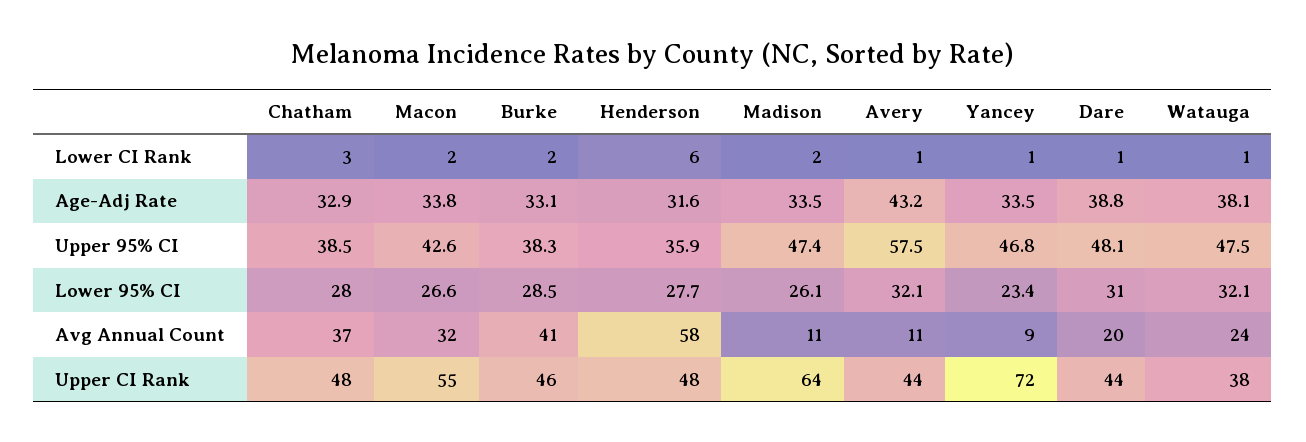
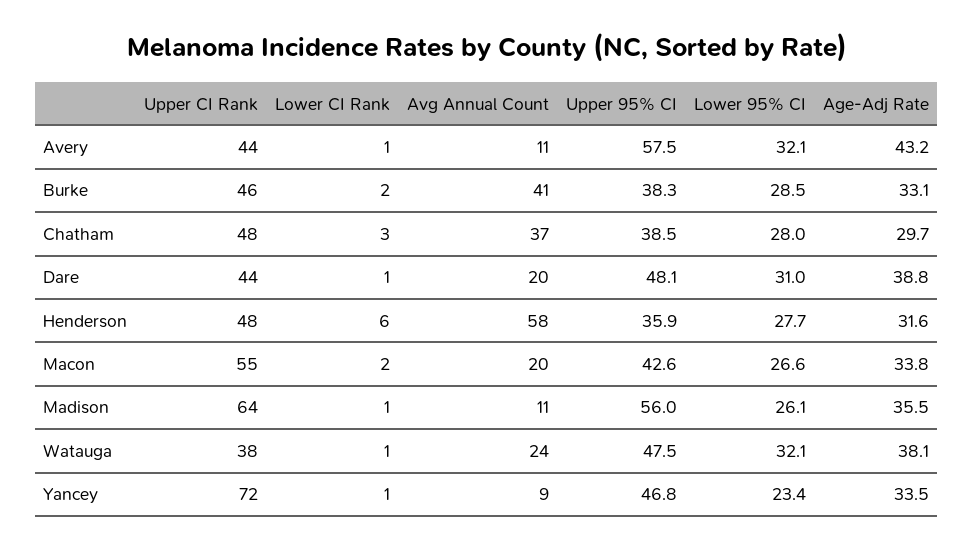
  {
    "Chatham": {
      "Lower CI Rank": 3,
-     "Age-Adj Rate": 32.9,
+     "Age-Adj Rate": 29.7,
      "Upper 95% CI": 38.5,
      "Lower 95% CI": 28,
      "Avg Annual Count": 37,
      "Upper CI Rank": 48
    },
    "Macon": {
      "Lower CI Rank": 2,
      "Age-Adj Rate": 33.8,
      "Upper 95% CI": 42.6,
      "Lower 95% CI": 26.6,
-     "Avg Annual Count": 32,
+     "Avg Annual Count": 20,
      "Upper CI Rank": 55
    },
    "Burke": {
      "Lower CI Rank": 2,
      "Age-Adj Rate": 33.1,
      "Upper 95% CI": 38.3,
      "Lower 95% CI": 28.5,
      "Avg Annual Count": 41,
      "Upper CI Rank": 46
    },
    "Henderson": {
      "Lower CI Rank": 6,
      "Age-Adj Rate": 31.6,
      "Upper 95% CI": 35.9,
      "Lower 95% CI": 27.7,
      "Avg Annual Count": 58,
      "Upper CI Rank": 48
    },
    "Madison": {
-     "Lower CI Rank": 2,
+     "Lower CI Rank": 1,
-     "Age-Adj Rate": 33.5,
+     "Age-Adj Rate": 35.5,
-     "Upper 95% CI": 47.4,
+     "Upper 95% CI": 56,
      "Lower 95% CI": 26.1,
      "Avg Annual Count": 11,
      "Upper CI Rank": 64
    },
    "Avery": {
      "Lower CI Rank": 1,
      "Age-Adj Rate": 43.2,
      "Upper 95% CI": 57.5,
      "Lower 95% CI": 32.1,
      "Avg Annual Count": 11,
      "Upper CI Rank": 44
    },
    "Yancey": {
      "Lower CI Rank": 1,
      "Age-Adj Rate": 33.5,
      "Upper 95% CI": 46.8,
      "Lower 95% CI": 23.4,
      "Avg Annual Count": 9,
      "Upper CI Rank": 72
    },
    "Dare": {
      "Lower CI Rank": 1,
      "Age-Adj Rate": 38.8,
      "Upper 95% CI": 48.1,
      "Lower 95% CI": 31,
      "Avg Annual Count": 20,
      "Upper CI Rank": 44
    },
    "Watauga": {
      "Lower CI Rank": 1,
      "Age-Adj Rate": 38.1,
      "Upper 95% CI": 47.5,
      "Lower 95% CI": 32.1,
      "Avg Annual Count": 24,
      "Upper CI Rank": 38
    }
  }

